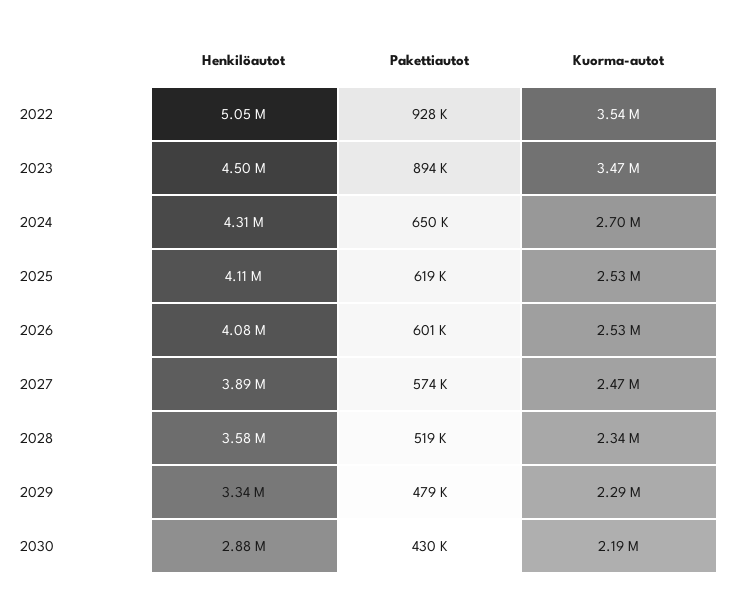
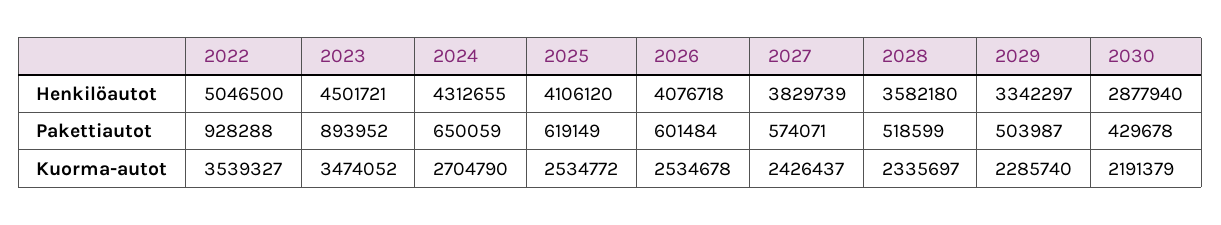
  {
    "Henkilöautot": {
      "2022": 5046500,
      "2023": 4501721,
      "2024": 4312655,
      "2025": 4106120,
      "2026": 4076718,
-     "2027": 3890000,
+     "2027": 3829739,
      "2028": 3582180,
      "2029": 3342297,
      "2030": 2877940
    },
    "Pakettiautot": {
      "2022": 928288,
      "2023": 893952,
      "2024": 650059,
      "2025": 619149,
      "2026": 601484,
      "2027": 574071,
      "2028": 518599,
-     "2029": 479000,
+     "2029": 503987,
      "2030": 429678
    },
    "Kuorma-autot": {
      "2022": 3539327,
      "2023": 3474052,
      "2024": 2704790,
      "2025": 2534772,
      "2026": 2534678,
-     "2027": 2470000,
+     "2027": 2426437,
      "2028": 2335697,
      "2029": 2285740,
      "2030": 2191379
    }
  }

